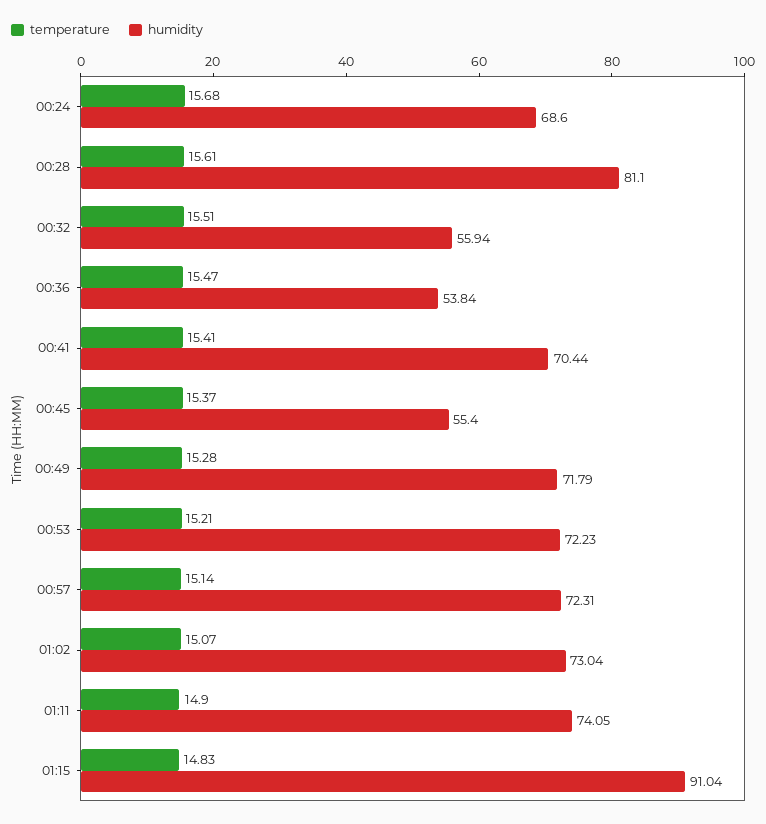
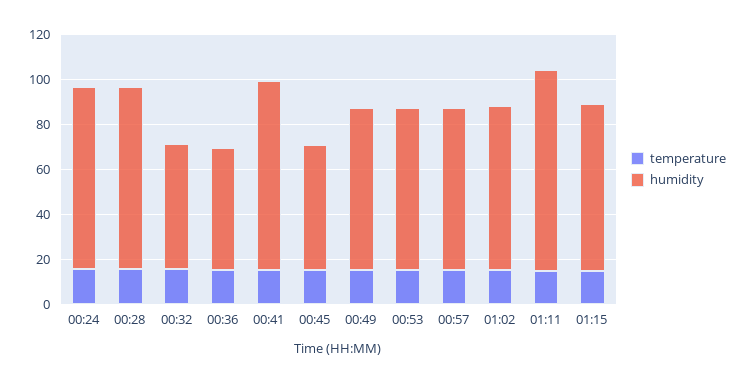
  {
    "temperature": {
      "00:24": 15.68,
      "00:28": 15.61,
      "00:32": 15.51,
      "00:36": 15.47,
      "00:41": 15.41,
      "00:45": 15.37,
      "00:49": 15.28,
      "00:53": 15.21,
      "00:57": 15.14,
      "01:02": 15.07,
      "01:11": 14.9,
      "01:15": 14.83
    },
    "humidity": {
-     "00:24": 68.6,
+     "00:24": 80,
      "00:28": 81.1,
      "00:32": 55.94,
      "00:36": 53.84,
-     "00:41": 70.44,
+     "00:41": 85,
      "00:45": 55.4,
      "00:49": 71.79,
      "00:53": 72.23,
      "00:57": 72.31,
      "01:02": 73.04,
-     "01:11": 74.05,
+     "01:11": 90,
-     "01:15": 91.04
+     "01:15": 75
    }
  }

